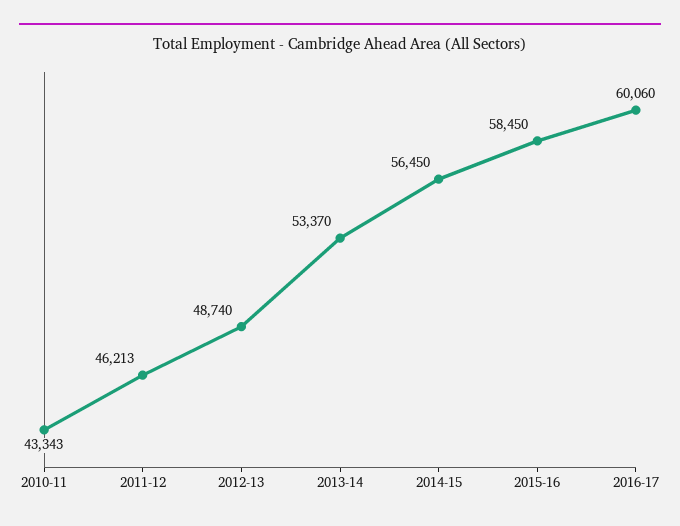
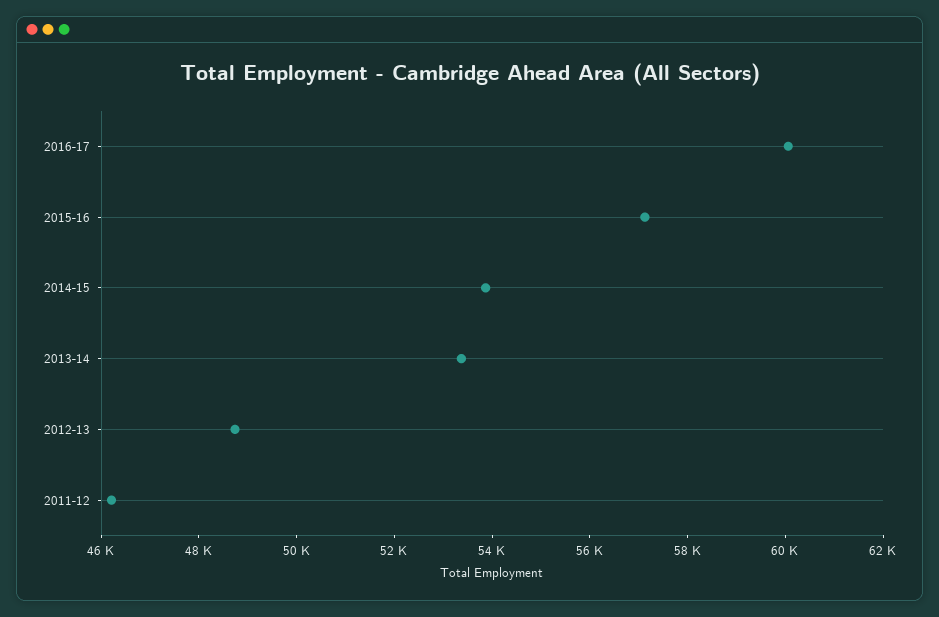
  {
-   "2010-11": 43343,
    "2011-12": 46213,
    "2012-13": 48740,
    "2013-14": 53370,
-   "2014-15": 56450,
+   "2014-15": 54000,
-   "2015-16": 58450,
+   "2015-16": 57000,
    "2016-17": 60060
  }

